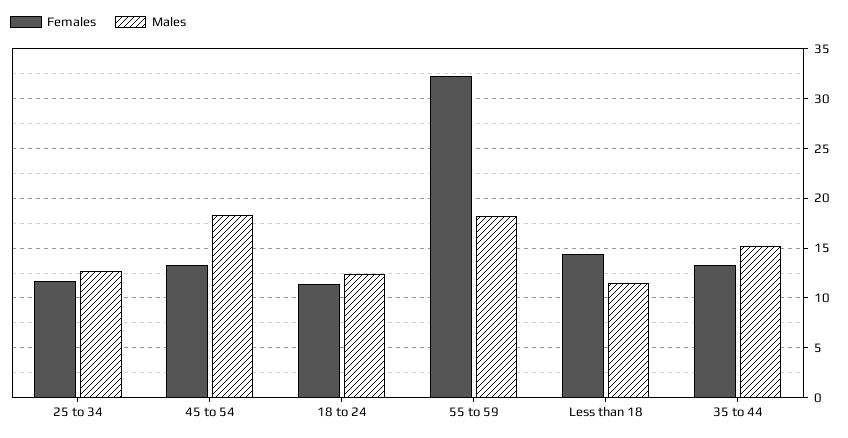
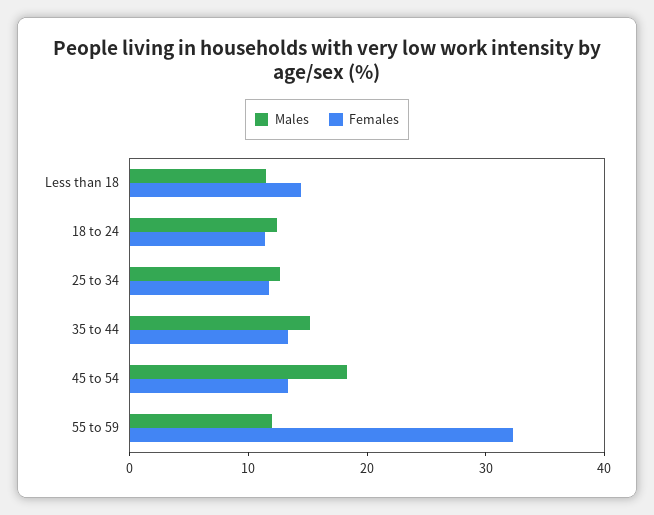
  {
    "Females": {
      "25 to 34": 12,
      "45 to 54": 13,
      "18 to 24": 11,
      "55 to 59": 32,
      "Less than 18": 14,
      "35 to 44": 13
    },
    "Males": {
      "25 to 34": 13,
      "45 to 54": 18,
      "18 to 24": 12,
-     "55 to 59": 18,
+     "55 to 59": 12,
      "Less than 18": 12,
      "35 to 44": 15
    }
  }

